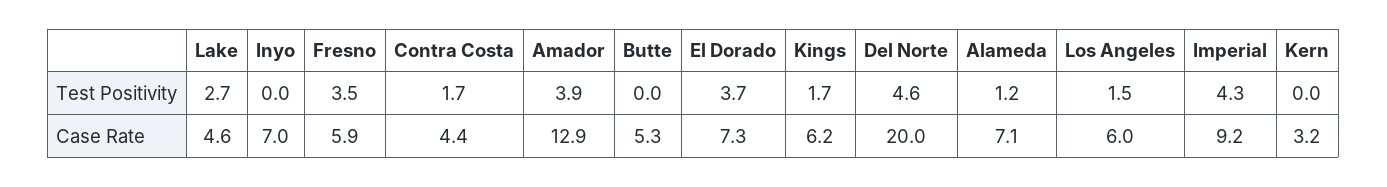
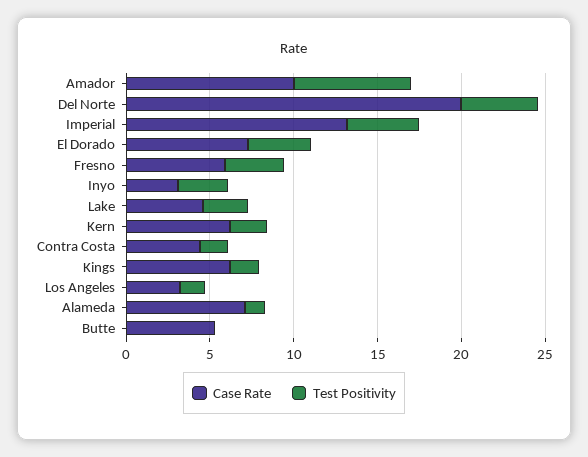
  {
    "Test Positivity": {
      "Lake": 2.7,
-     "Inyo": 0,
+     "Inyo": 3,
      "Fresno": 3.5,
      "Contra Costa": 1.7,
-     "Amador": 3.9,
+     "Amador": 7,
      "Butte": 0,
      "El Dorado": 3.7,
      "Kings": 1.7,
      "Del Norte": 4.6,
      "Alameda": 1.2,
      "Los Angeles": 1.5,
      "Imperial": 4.3,
-     "Kern": 0
+     "Kern": 2
    },
    "Case Rate": {
      "Lake": 4.6,
-     "Inyo": 7,
+     "Inyo": 3,
      "Fresno": 5.9,
      "Contra Costa": 4.4,
-     "Amador": 12.9,
+     "Amador": 10,
      "Butte": 5.3,
      "El Dorado": 7.3,
      "Kings": 6.2,
      "Del Norte": 20,
      "Alameda": 7.1,
-     "Los Angeles": 6,
+     "Los Angeles": 3,
-     "Imperial": 9.2,
+     "Imperial": 13,
-     "Kern": 3.2
+     "Kern": 6
    }
  }

